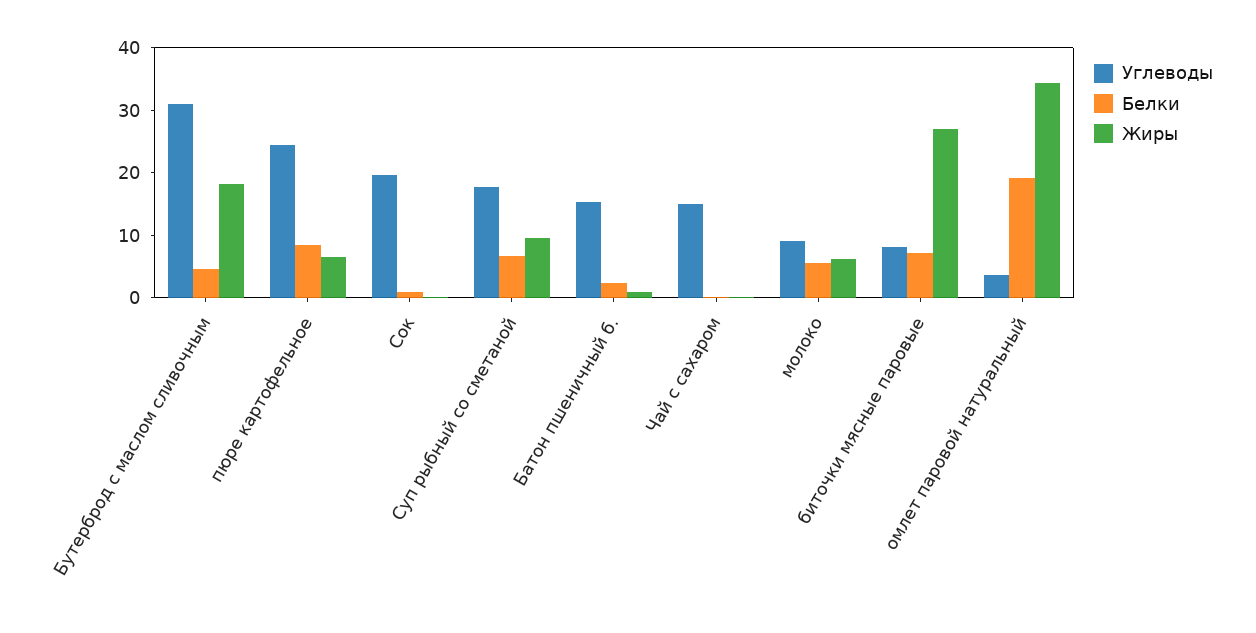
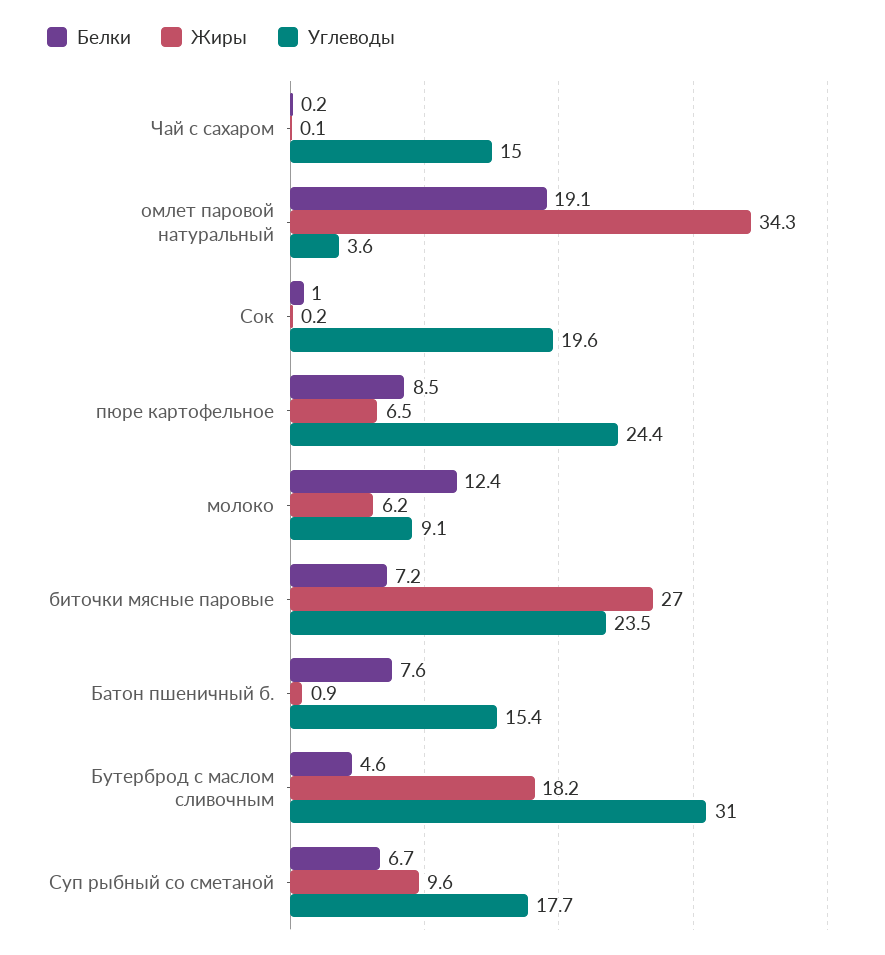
  {
    "Углеводы": {
      "Бутерброд с маслом сливочным": 31,
      "пюре картофельное": 24.4,
      "Сок": 19.6,
      "Суп рыбный со сметаной": 17.7,
      "Батон пшеничный б.": 15.4,
      "Чай с сахаром": 15,
      "молоко": 9.1,
-     "биточки мясные паровые": 8,
+     "биточки мясные паровые": 23.5,
      "омлет паровой натуральный": 3.6
    },
    "Белки": {
      "Бутерброд с маслом сливочным": 4.6,
      "пюре картофельное": 8.5,
      "Сок": 1,
      "Суп рыбный со сметаной": 6.7,
-     "Батон пшеничный б.": 2,
+     "Батон пшеничный б.": 7.6,
      "Чай с сахаром": 0.2,
-     "молоко": 6,
+     "молоко": 12.4,
      "биточки мясные паровые": 7.2,
      "омлет паровой натуральный": 19.1
    },
    "Жиры": {
      "Бутерброд с маслом сливочным": 18.2,
      "пюре картофельное": 6.5,
      "Сок": 0.2,
      "Суп рыбный со сметаной": 9.6,
      "Батон пшеничный б.": 0.9,
      "Чай с сахаром": 0.1,
      "молоко": 6.2,
      "биточки мясные паровые": 27,
      "омлет паровой натуральный": 34.3
    }
  }

